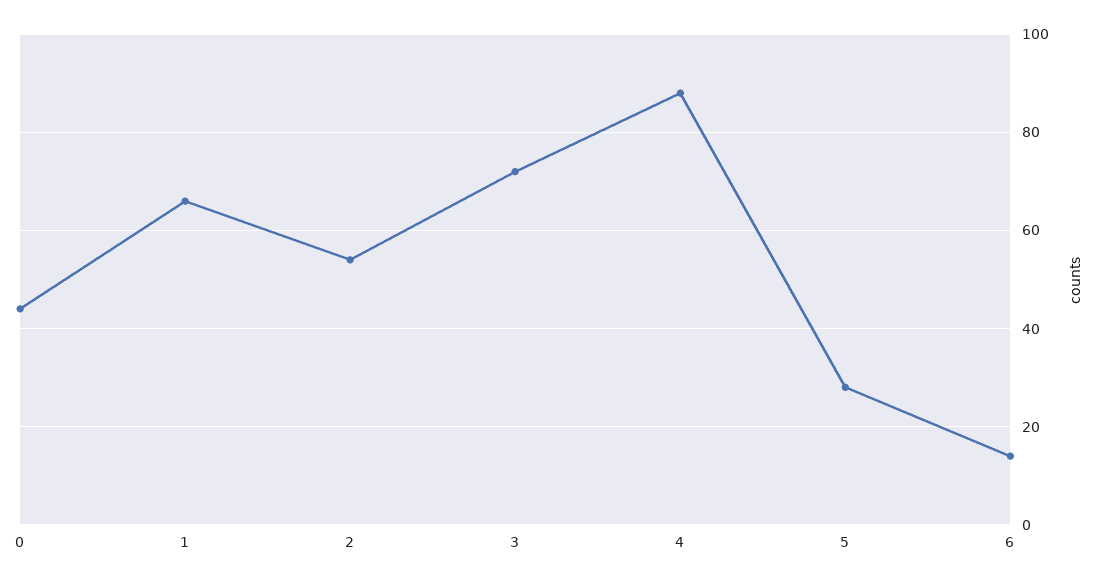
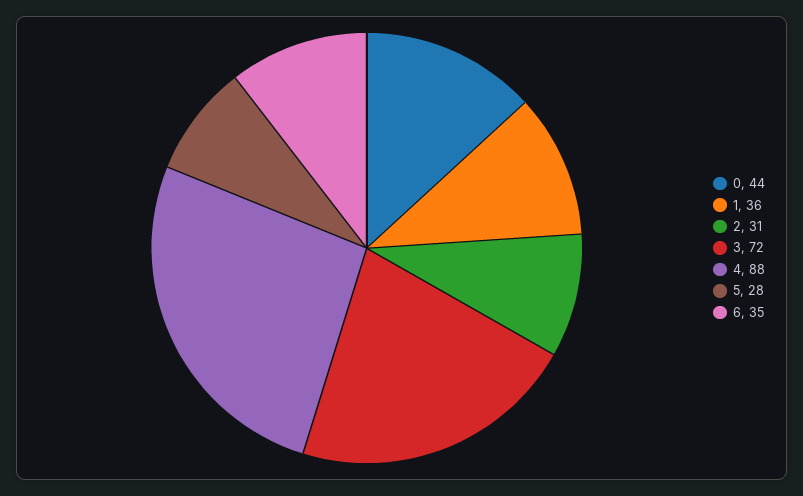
  {
    "0": 44,
-   "1": 65,
+   "1": 36,
-   "2": 55,
+   "2": 31,
    "3": 72,
    "4": 88,
    "5": 28,
-   "6": 15
+   "6": 35
  }

